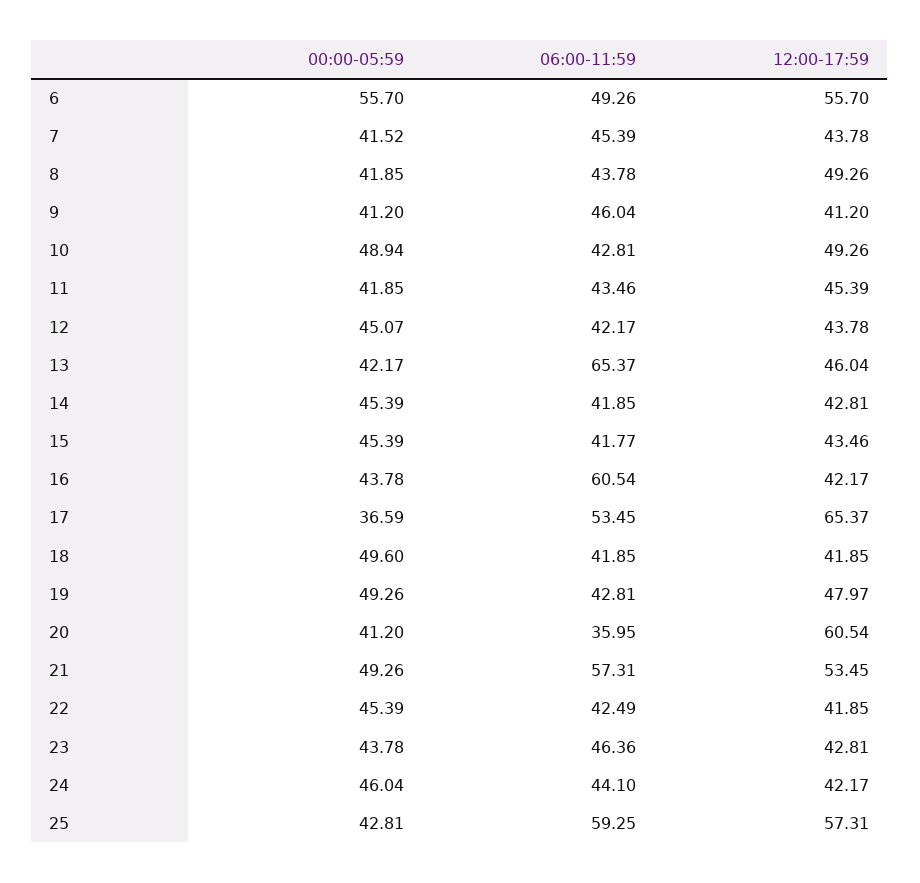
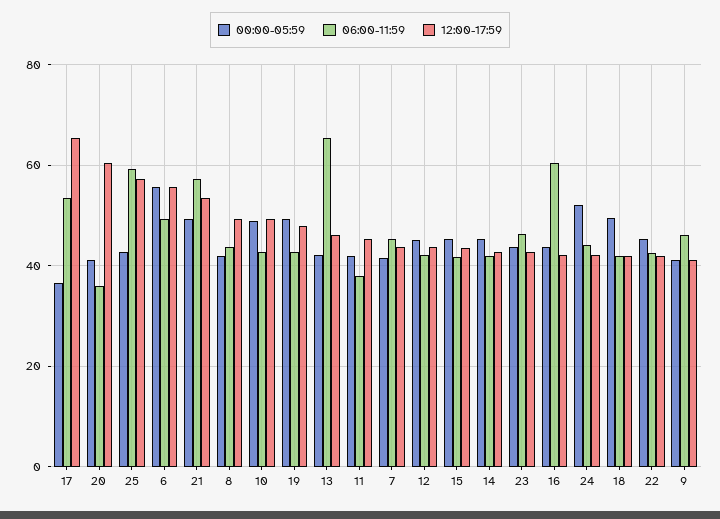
  {
    "00:00-05:59": {
      "6": 55.7,
      "7": 41.52,
      "8": 41.85,
      "9": 41.2,
      "10": 48.94,
      "11": 41.85,
      "12": 45.07,
      "13": 42.17,
      "14": 45.39,
      "15": 45.39,
      "16": 43.78,
      "17": 36.59,
      "18": 49.6,
      "19": 49.26,
      "20": 41.2,
      "21": 49.26,
      "22": 45.39,
      "23": 43.78,
-     "24": 46.04,
+     "24": 52,
      "25": 42.81
    },
    "06:00-11:59": {
      "6": 49.26,
      "7": 45.39,
      "8": 43.78,
      "9": 46.04,
      "10": 42.81,
-     "11": 43.46,
+     "11": 38,
      "12": 42.17,
      "13": 65.37,
      "14": 41.85,
      "15": 41.77,
      "16": 60.54,
      "17": 53.45,
      "18": 41.85,
      "19": 42.81,
      "20": 35.95,
      "21": 57.31,
      "22": 42.49,
      "23": 46.36,
      "24": 44.1,
      "25": 59.25
    },
    "12:00-17:59": {
      "6": 55.7,
      "7": 43.78,
      "8": 49.26,
      "9": 41.2,
      "10": 49.26,
      "11": 45.39,
      "12": 43.78,
      "13": 46.04,
      "14": 42.81,
      "15": 43.46,
      "16": 42.17,
      "17": 65.37,
      "18": 41.85,
      "19": 47.97,
      "20": 60.54,
      "21": 53.45,
      "22": 41.85,
      "23": 42.81,
      "24": 42.17,
      "25": 57.31
    }
  }

